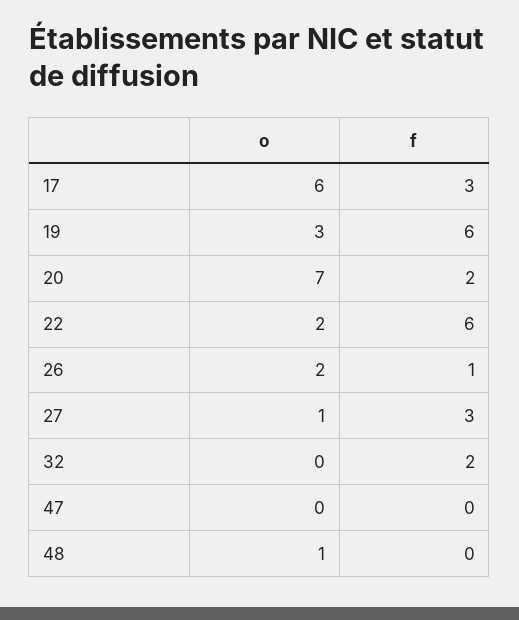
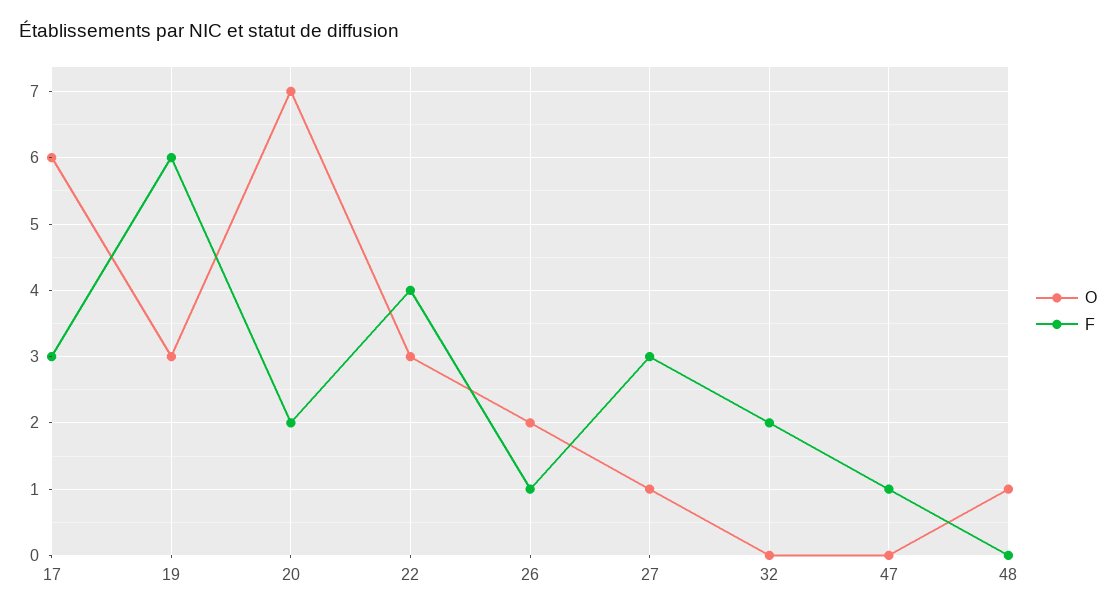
  {
    "o": {
      "17": 6,
      "19": 3,
      "20": 7,
-     "22": 2,
+     "22": 3,
      "26": 2,
      "27": 1,
      "32": 0,
      "47": 0,
      "48": 1
    },
    "f": {
      "17": 3,
      "19": 6,
      "20": 2,
-     "22": 6,
+     "22": 4,
      "26": 1,
      "27": 3,
      "32": 2,
-     "47": 0,
+     "47": 1,
      "48": 0
    }
  }

